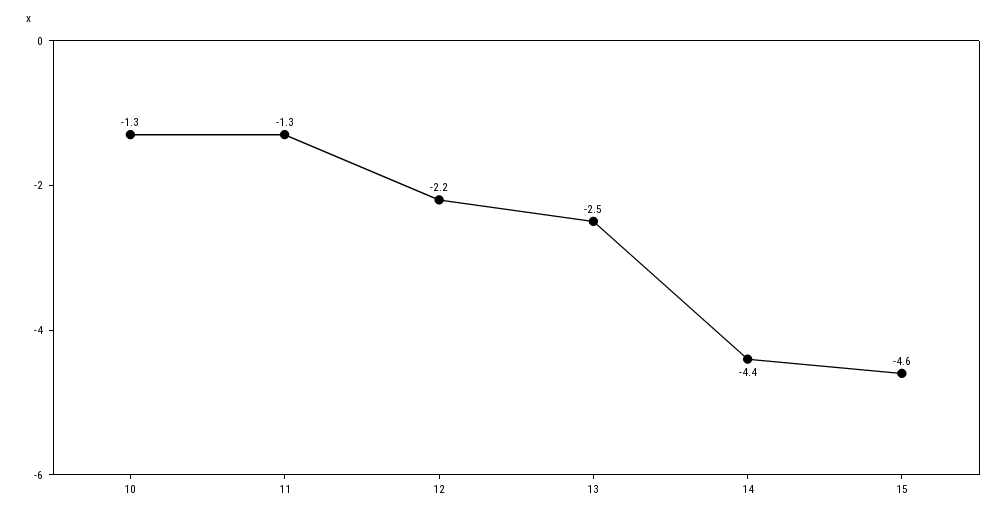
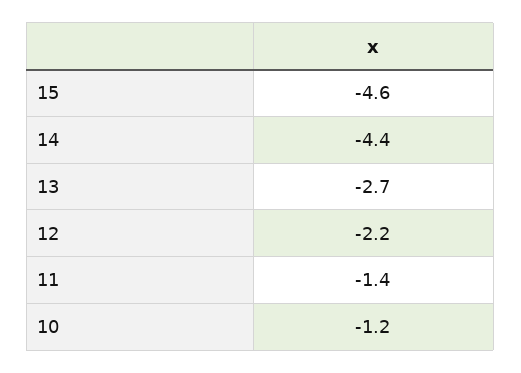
  {
-   "10": -1.3,
+   "10": -1.2,
-   "11": -1.3,
+   "11": -1.4,
    "12": -2.2,
-   "13": -2.5,
+   "13": -2.7,
    "14": -4.4,
    "15": -4.6
  }

